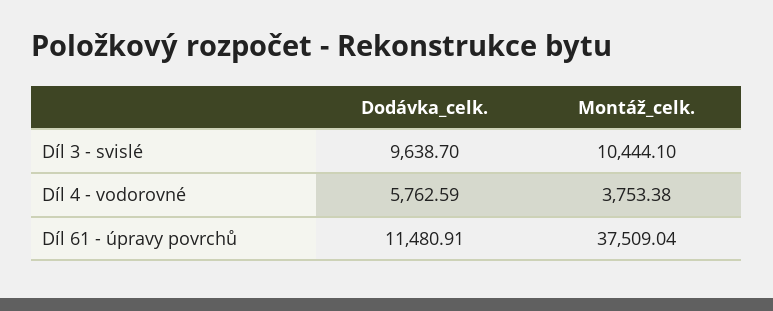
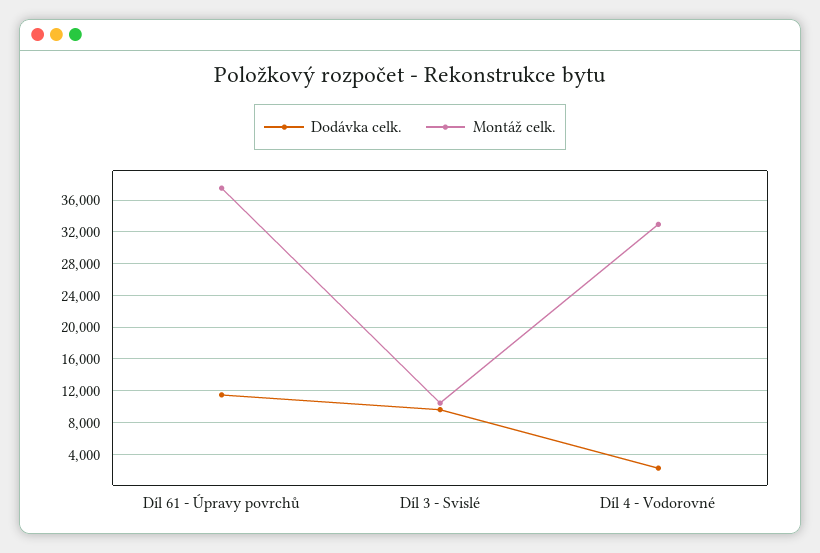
  {
    "Dodávka_celk.": {
      "Díl 3 - svislé": 9638.7,
-     "Díl 4 - vodorovné": 5762.59,
+     "Díl 4 - vodorovné": 2000,
      "Díl 61 - úpravy povrchů": 11480.91
    },
    "Montáž_celk.": {
      "Díl 3 - svislé": 10444.1,
-     "Díl 4 - vodorovné": 3753.38,
+     "Díl 4 - vodorovné": 33000,
      "Díl 61 - úpravy povrchů": 37509.04
    }
  }

